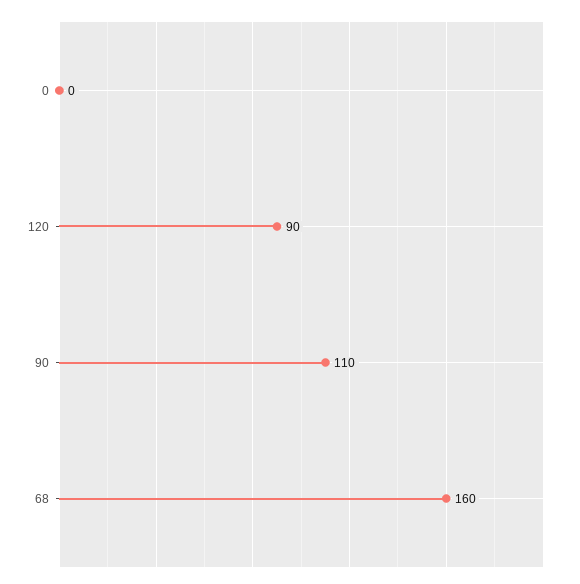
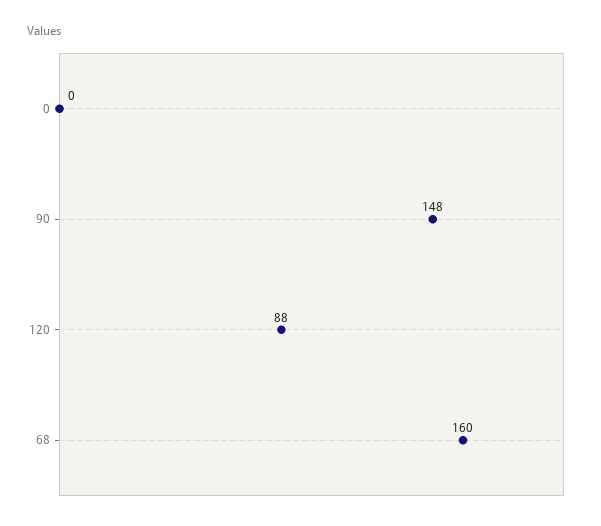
  {
    "0": 0,
-   "120": 90,
+   "120": 88,
-   "90": 110,
+   "90": 148,
    "68": 160
  }

